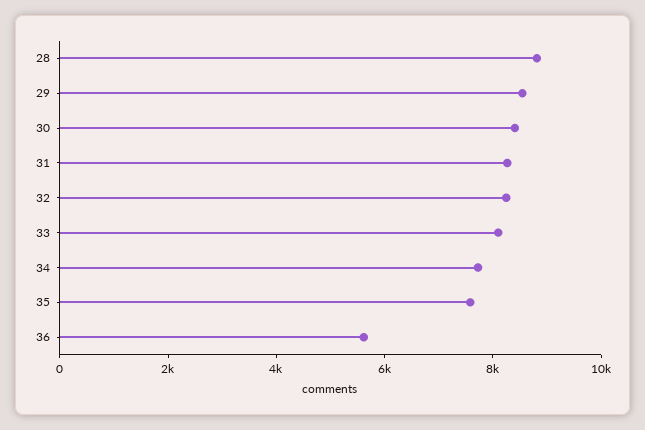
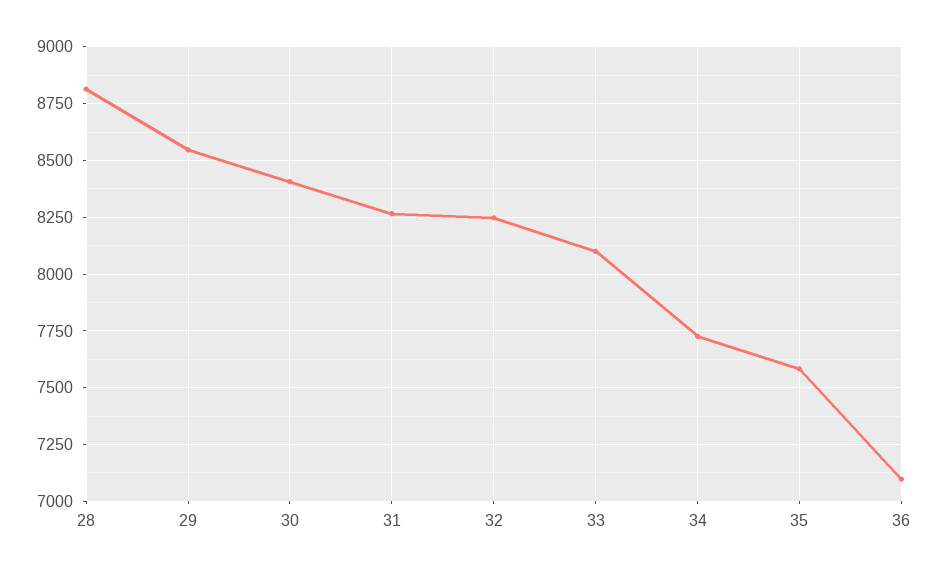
  {
    "28": 8800,
    "29": 8550,
    "30": 8400,
    "31": 8250,
    "32": 8250,
    "33": 8100,
    "34": 7750,
    "35": 7600,
-   "36": 5500
+   "36": 7100
  }

